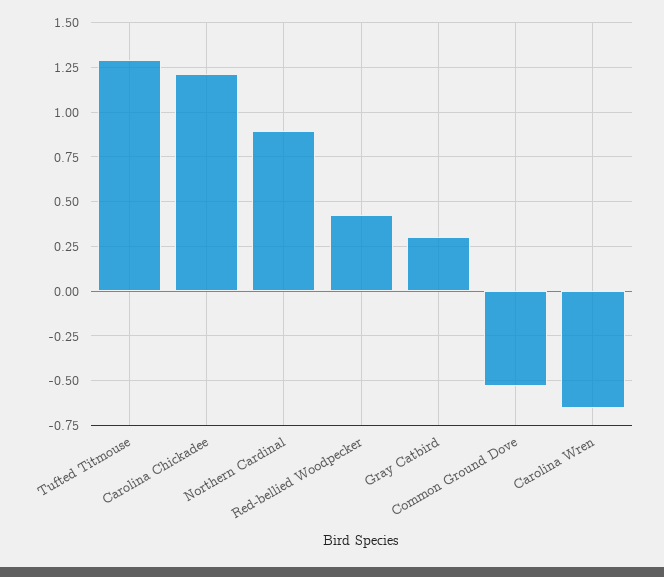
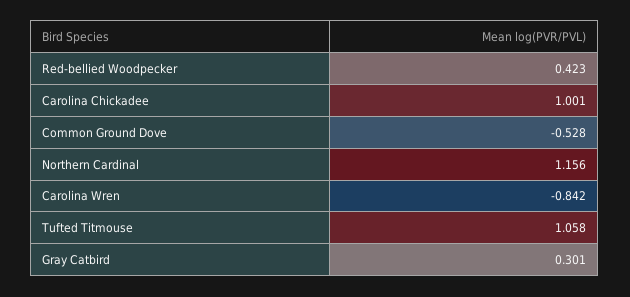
  {
-   "Tufted Titmouse": 1.3,
+   "Tufted Titmouse": 1.058,
-   "Carolina Chickadee": 1.2,
+   "Carolina Chickadee": 1.001,
-   "Northern Cardinal": 0.9,
+   "Northern Cardinal": 1.156,
    "Red-bellied Woodpecker": 0.423,
    "Gray Catbird": 0.301,
    "Common Ground Dove": -0.528,
-   "Carolina Wren": -0.65
+   "Carolina Wren": -0.842
  }

